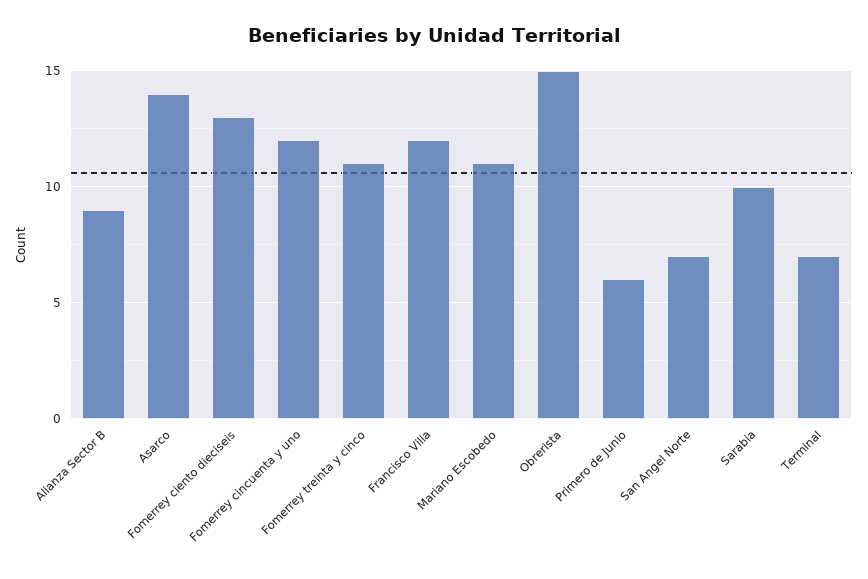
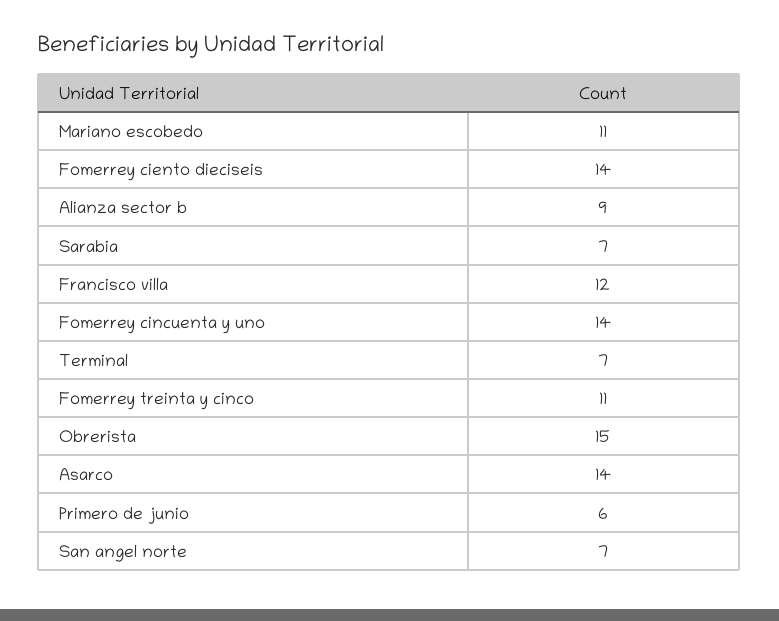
  {
    "Alianza Sector B": 9,
    "Asarco": 14,
-   "Fomerrey ciento dieciseis": 13,
+   "Fomerrey ciento dieciseis": 14,
-   "Fomerrey cincuenta y uno": 12,
+   "Fomerrey cincuenta y uno": 14,
    "Fomerrey treinta y cinco": 11,
    "Francisco Villa": 12,
    "Mariano Escobedo": 11,
    "Obrerista": 15,
    "Primero de Junio": 6,
    "San Angel Norte": 7,
-   "Sarabia": 10,
+   "Sarabia": 7,
    "Terminal": 7
  }

